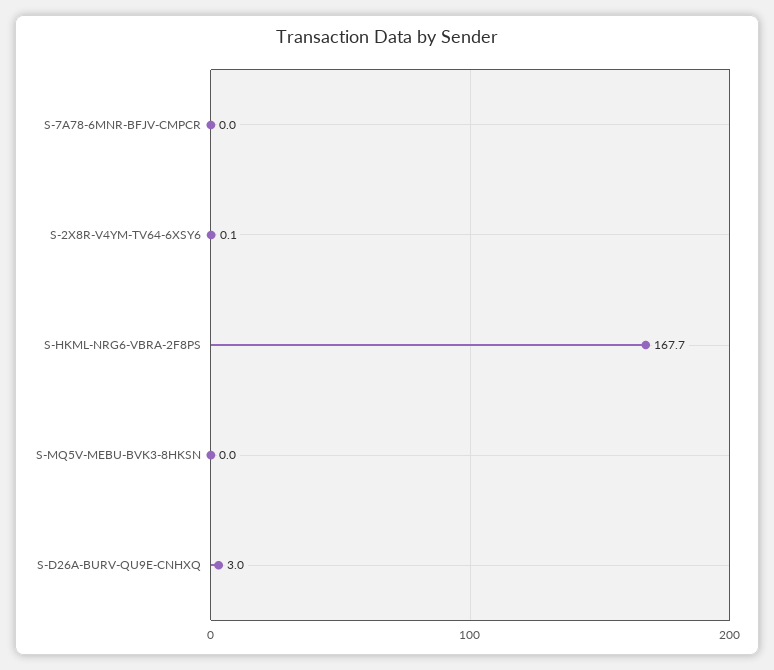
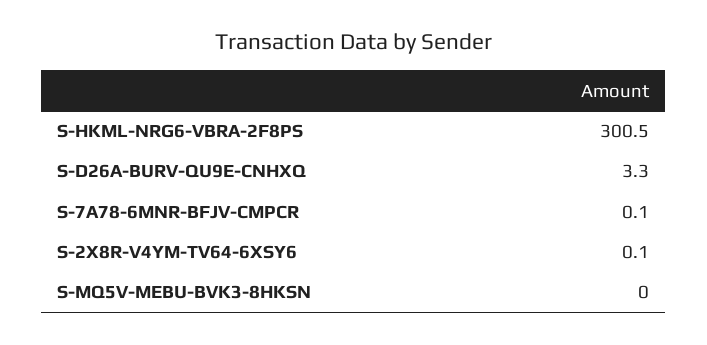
  {
-   "S-7A78-6MNR-BFJV-CMPCR": 0,
+   "S-7A78-6MNR-BFJV-CMPCR": 0.1,
    "S-2X8R-V4YM-TV64-6XSY6": 0.1,
-   "S-HKML-NRG6-VBRA-2F8PS": 167.7,
+   "S-HKML-NRG6-VBRA-2F8PS": 300.5,
    "S-MQ5V-MEBU-BVK3-8HKSN": 0,
-   "S-D26A-BURV-QU9E-CNHXQ": 3
+   "S-D26A-BURV-QU9E-CNHXQ": 3.3
  }

